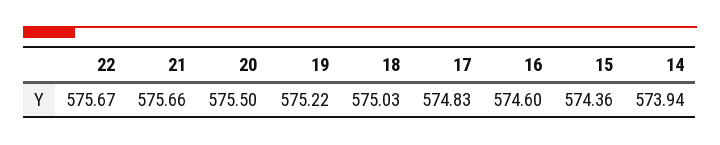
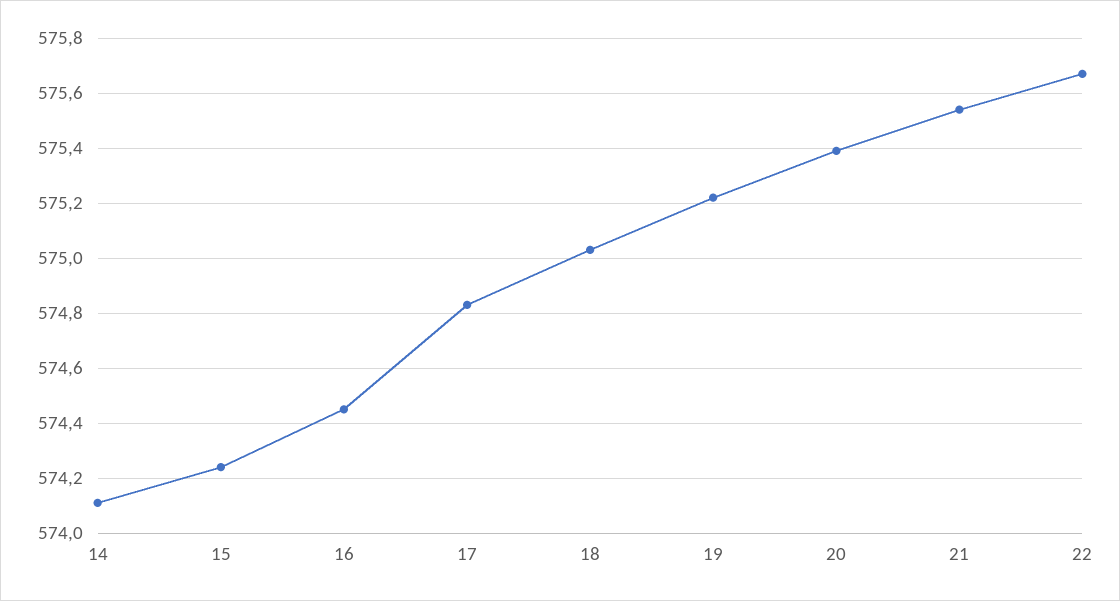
  {
    "22": 575.67,
-   "21": 575.66,
+   "21": 575.55,
-   "20": 575.5,
+   "20": 575.4,
    "19": 575.22,
    "18": 575.03,
    "17": 574.83,
-   "16": 574.6,
+   "16": 574.45,
-   "15": 574.36,
+   "15": 574.25,
-   "14": 573.94
+   "14": 574.1
  }

